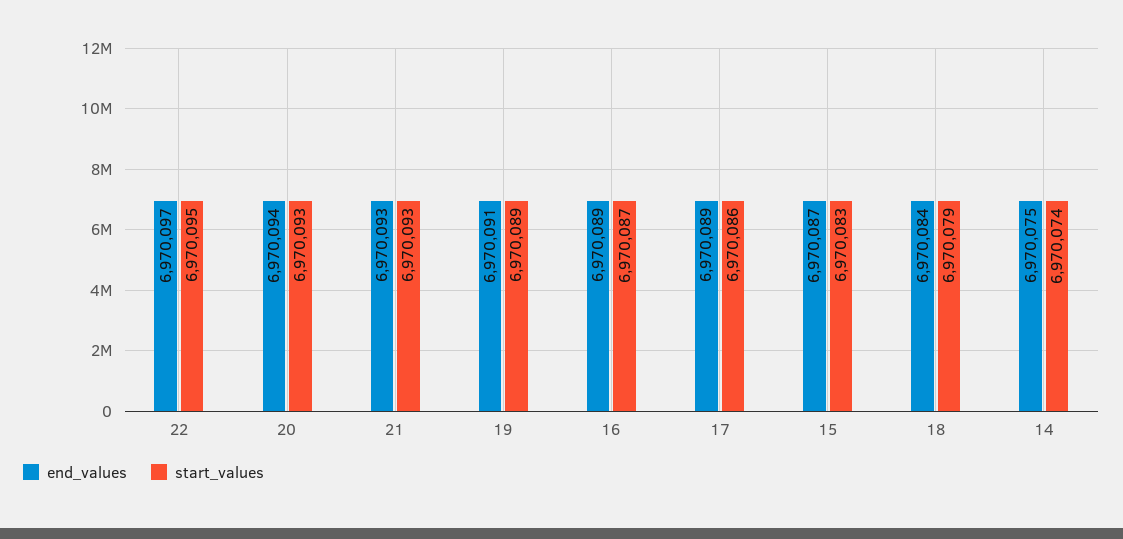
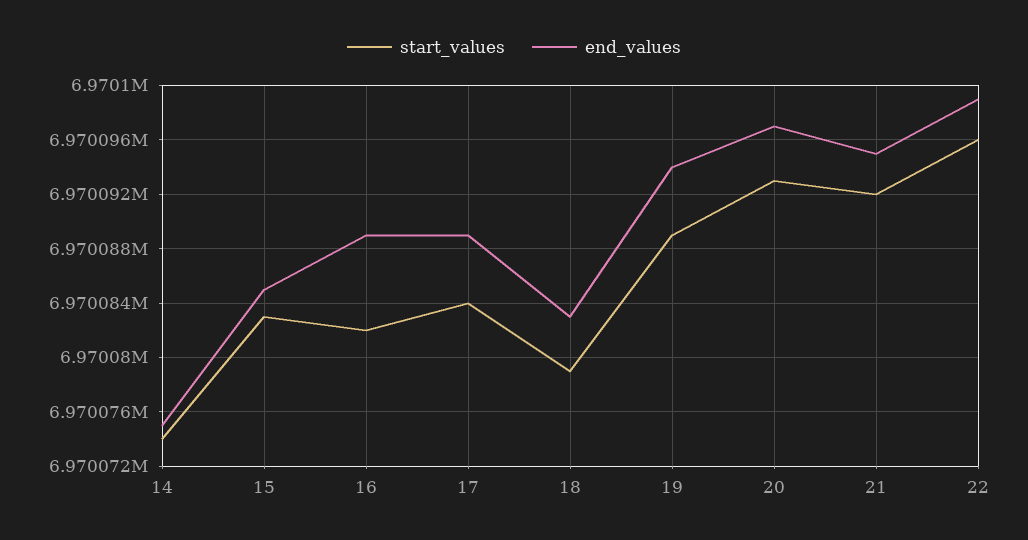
  {
    "end_values": {
-     "22": 6970097,
+     "22": 6970099,
-     "20": 6970094,
+     "20": 6970097,
-     "21": 6970093,
+     "21": 6970095,
-     "19": 6970091,
+     "19": 6970094,
      "16": 6970089,
      "17": 6970089,
-     "15": 6970087,
+     "15": 6970085,
-     "18": 6970084,
+     "18": 6970083,
      "14": 6970075
    },
    "start_values": {
-     "22": 6970095,
+     "22": 6970096,
      "20": 6970093,
-     "21": 6970093,
+     "21": 6970092,
      "19": 6970089,
-     "16": 6970087,
+     "16": 6970082,
-     "17": 6970086,
+     "17": 6970084,
      "15": 6970083,
      "18": 6970079,
      "14": 6970074
    }
  }

